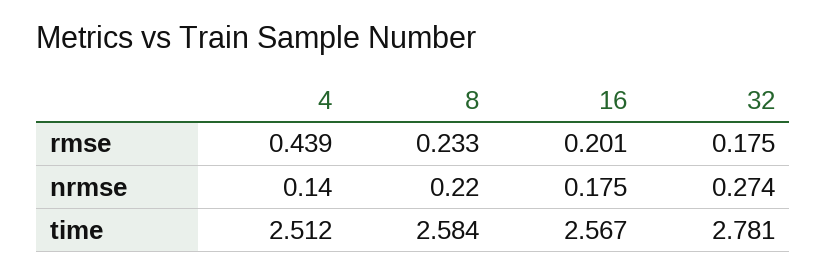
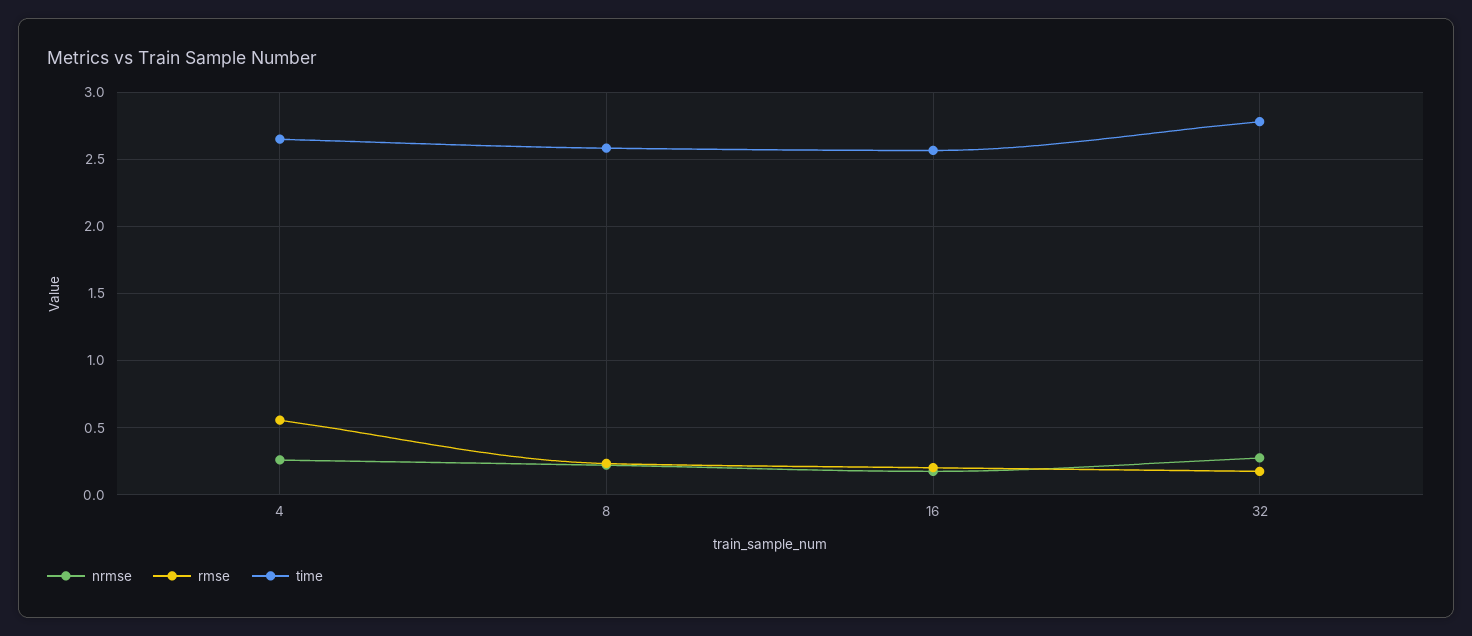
  {
    "rmse": {
-     "4": 0.439,
+     "4": 0.55,
      "8": 0.233,
      "16": 0.201,
      "32": 0.175
    },
    "nrmse": {
-     "4": 0.14,
+     "4": 0.25,
      "8": 0.22,
      "16": 0.175,
      "32": 0.274
    },
    "time": {
-     "4": 2.512,
+     "4": 2.65,
      "8": 2.584,
      "16": 2.567,
      "32": 2.781
    }
  }

